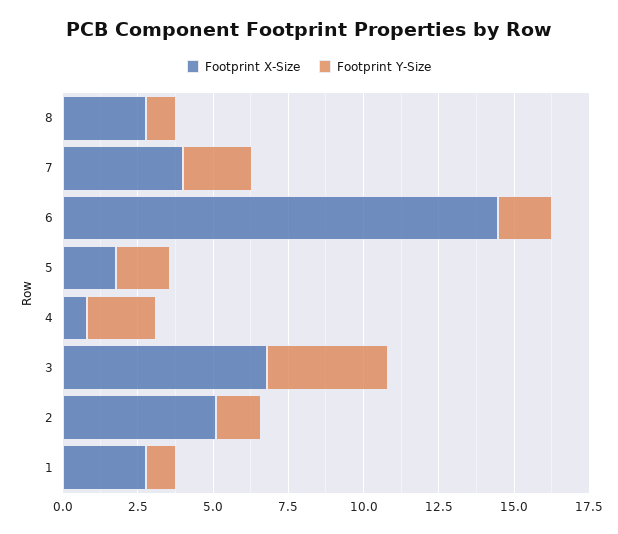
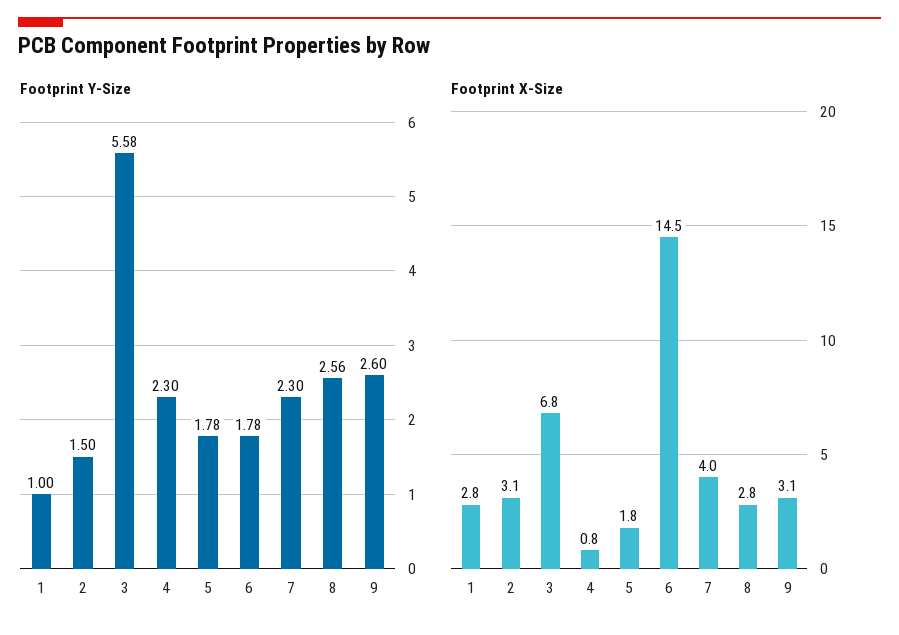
  {
    "Footprint X-Size": {
      "8": 2.8,
      "7": 4,
      "6": 14.5,
      "5": 1.8,
      "4": 0.8,
      "3": 6.8,
-     "2": 5,
+     "2": 3.1,
-     "1": 2.8
+     "1": 2.8,
+     "9": 3.1
    },
    "Footprint Y-Size": {
-     "8": 1,
+     "8": 2.56,
      "7": 2.3,
      "6": 1.78,
      "5": 1.78,
      "4": 2.3,
-     "3": 4,
+     "3": 5.58,
      "2": 1.5,
-     "1": 1
+     "1": 1,
+     "9": 2.6
    }
  }

